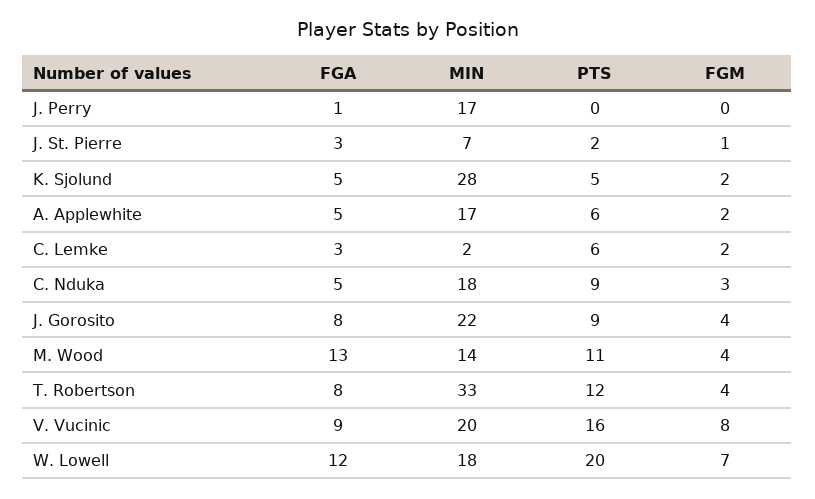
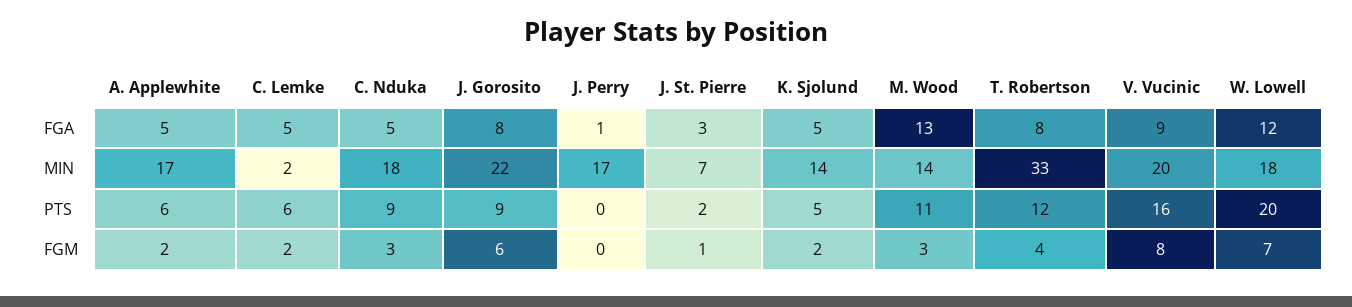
  {
    "FGA": {
      "J. Perry": 1,
      "J. St. Pierre": 3,
      "K. Sjolund": 5,
      "A. Applewhite": 5,
-     "C. Lemke": 3,
+     "C. Lemke": 5,
      "C. Nduka": 5,
      "J. Gorosito": 8,
      "M. Wood": 13,
      "T. Robertson": 8,
      "V. Vucinic": 9,
      "W. Lowell": 12
    },
    "MIN": {
      "J. Perry": 17,
      "J. St. Pierre": 7,
-     "K. Sjolund": 28,
+     "K. Sjolund": 14,
      "A. Applewhite": 17,
      "C. Lemke": 2,
      "C. Nduka": 18,
      "J. Gorosito": 22,
      "M. Wood": 14,
      "T. Robertson": 33,
      "V. Vucinic": 20,
      "W. Lowell": 18
    },
    "PTS": {
      "J. Perry": 0,
      "J. St. Pierre": 2,
      "K. Sjolund": 5,
      "A. Applewhite": 6,
      "C. Lemke": 6,
      "C. Nduka": 9,
      "J. Gorosito": 9,
      "M. Wood": 11,
      "T. Robertson": 12,
      "V. Vucinic": 16,
      "W. Lowell": 20
    },
    "FGM": {
      "J. Perry": 0,
      "J. St. Pierre": 1,
      "K. Sjolund": 2,
      "A. Applewhite": 2,
      "C. Lemke": 2,
      "C. Nduka": 3,
-     "J. Gorosito": 4,
+     "J. Gorosito": 6,
-     "M. Wood": 4,
+     "M. Wood": 3,
      "T. Robertson": 4,
      "V. Vucinic": 8,
      "W. Lowell": 7
    }
  }

